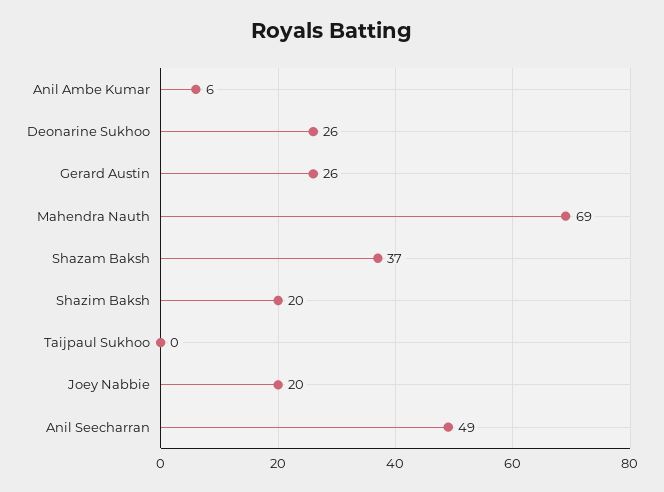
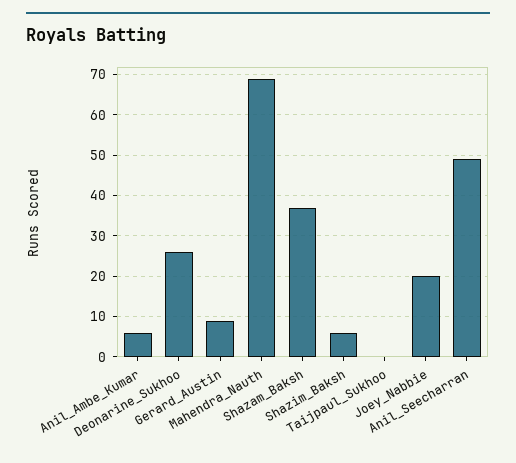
  {
    "Anil Ambe Kumar": 6,
    "Deonarine Sukhoo": 26,
-   "Gerard Austin": 26,
+   "Gerard Austin": 10,
    "Mahendra Nauth": 69,
    "Shazam Baksh": 37,
-   "Shazim Baksh": 20,
+   "Shazim Baksh": 5,
    "Taijpaul Sukhoo": 0,
    "Joey Nabbie": 20,
    "Anil Seecharran": 49
  }

